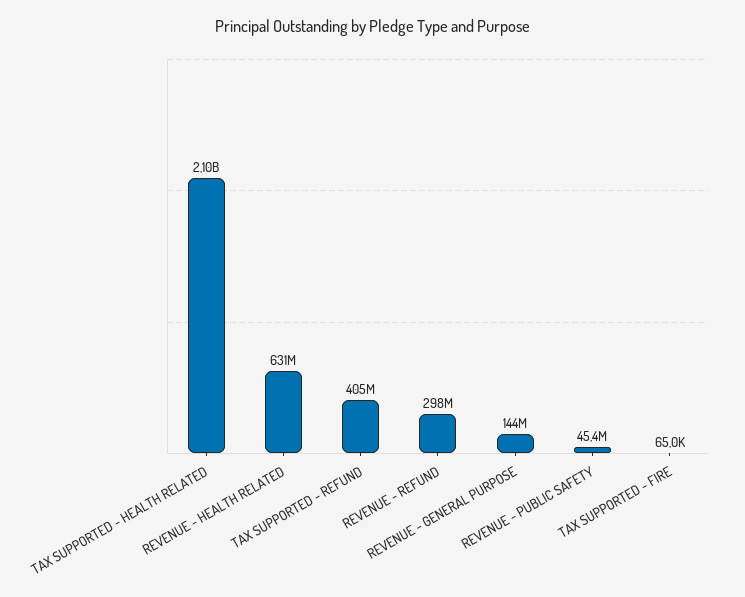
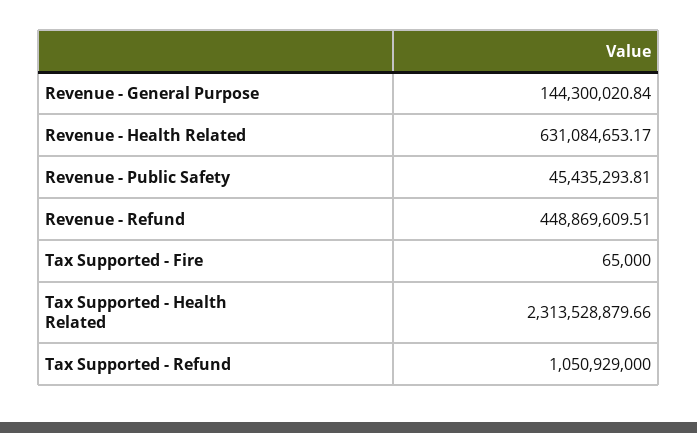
  {
-   "TAX SUPPORTED - HEALTH RELATED": 2100000000,
+   "TAX SUPPORTED - HEALTH RELATED": 2313528879.66,
    "REVENUE - HEALTH RELATED": 631084653.17,
-   "TAX SUPPORTED - REFUND": 405000000,
+   "TAX SUPPORTED - REFUND": 1050929000,
-   "REVENUE - REFUND": 298000000,
+   "REVENUE - REFUND": 448869609.51,
    "REVENUE - GENERAL PURPOSE": 144300020.84,
    "REVENUE - PUBLIC SAFETY": 45435293.81,
    "TAX SUPPORTED - FIRE": 65000
  }

